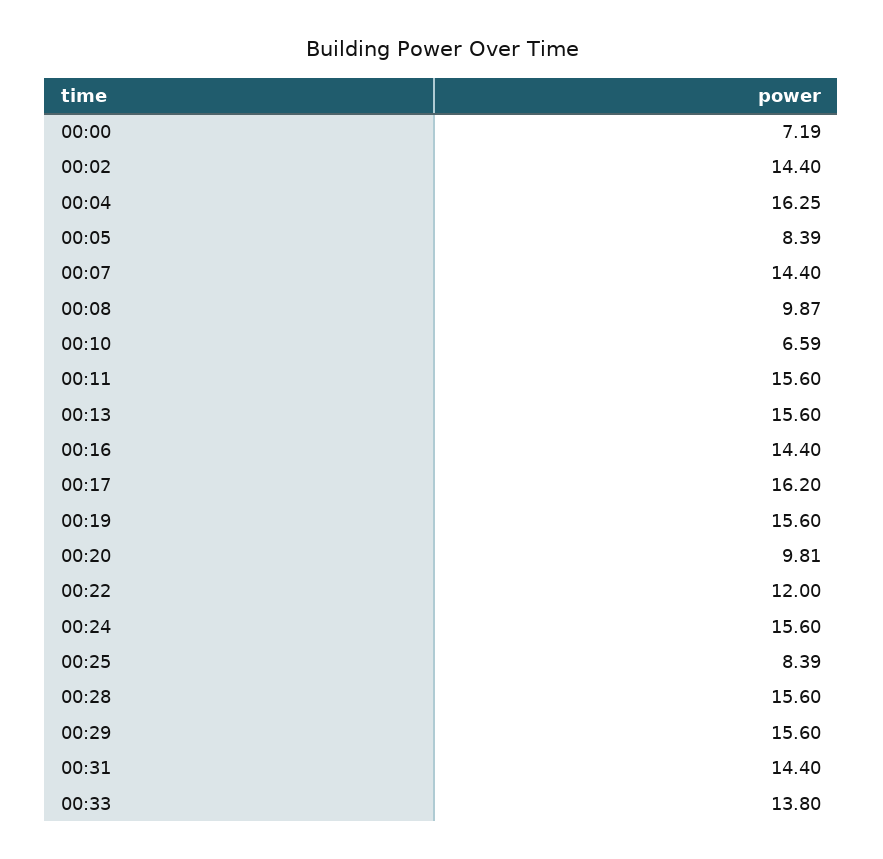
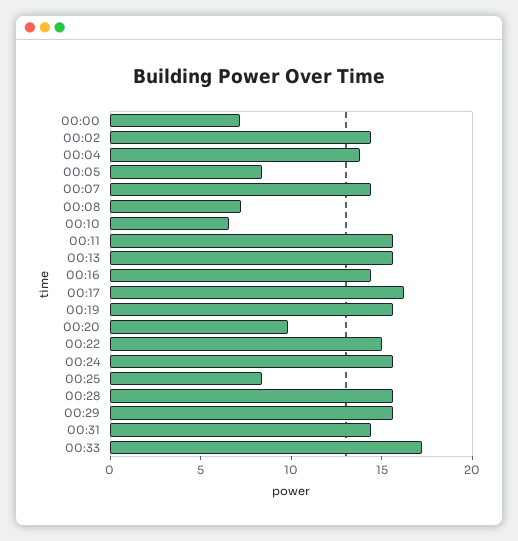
  {
    "00:00": 7.19,
    "00:02": 14.4,
-   "00:04": 16.25,
+   "00:04": 14,
    "00:05": 8.39,
    "00:07": 14.4,
-   "00:08": 9.87,
+   "00:08": 7,
    "00:10": 6.59,
    "00:11": 15.6,
    "00:13": 15.6,
    "00:16": 14.4,
    "00:17": 16.2,
    "00:19": 15.6,
    "00:20": 9.81,
-   "00:22": 12,
+   "00:22": 15,
    "00:24": 15.6,
    "00:25": 8.39,
    "00:28": 15.6,
    "00:29": 15.6,
    "00:31": 14.4,
-   "00:33": 13.8
+   "00:33": 17
  }

